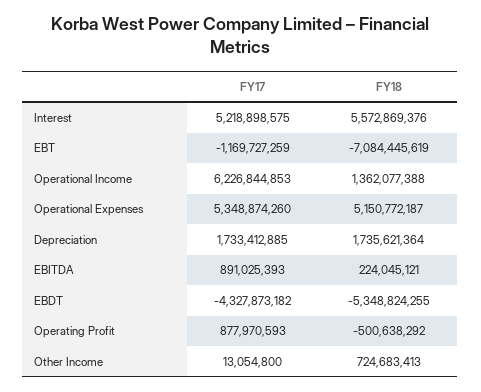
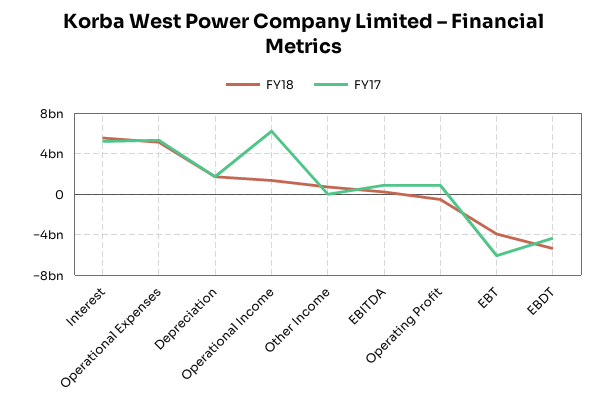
  {
    "FY17": {
      "Interest": 5218898575,
-     "EBT": -1169727259,
+     "EBT": -6000000000,
      "Operational Income": 6226844853,
      "Operational Expenses": 5348874260,
      "Depreciation": 1733412885,
      "EBITDA": 891025393,
      "EBDT": -4327873182,
      "Operating Profit": 877970593,
      "Other Income": 13054800
    },
    "FY18": {
      "Interest": 5572869376,
-     "EBT": -7084445619,
+     "EBT": -4000000000,
      "Operational Income": 1362077388,
      "Operational Expenses": 5150772187,
      "Depreciation": 1735621364,
      "EBITDA": 224045121,
      "EBDT": -5348824255,
      "Operating Profit": -500638292,
      "Other Income": 724683413
    }
  }

